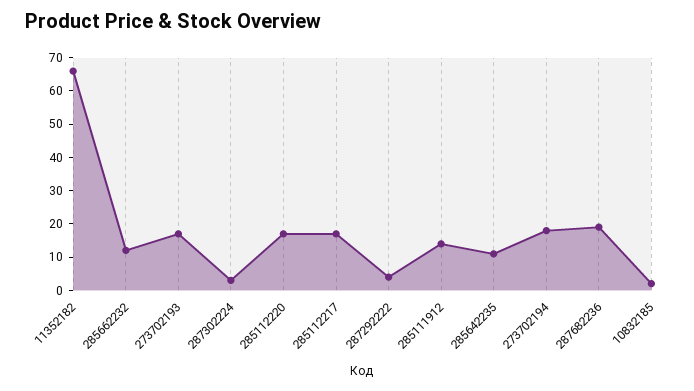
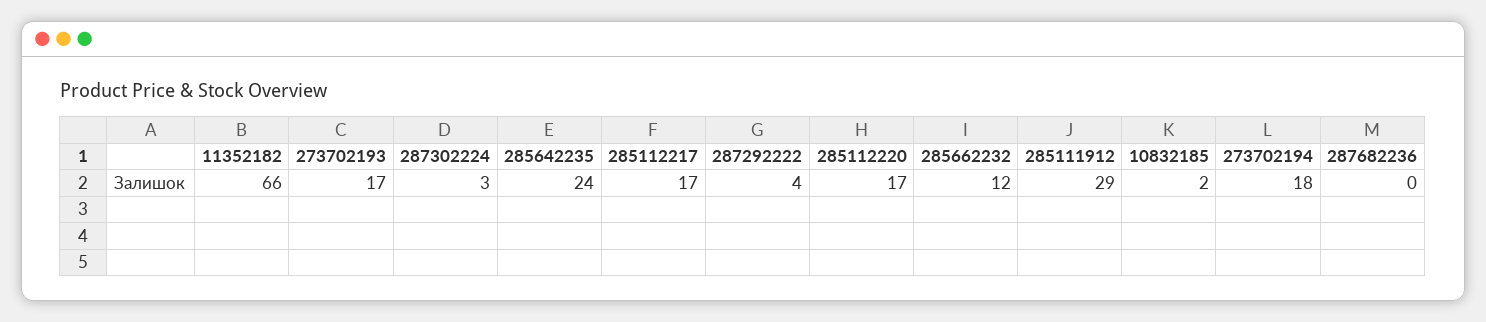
  {
    "11352182": 66,
    "285662232": 12,
    "273702193": 17,
    "287302224": 3,
    "285112220": 17,
    "285112217": 17,
    "287292222": 4,
-   "285111912": 15,
+   "285111912": 29,
-   "285642235": 10,
+   "285642235": 24,
    "273702194": 18,
-   "287682236": 20,
+   "287682236": 0,
    "10832185": 2
  }

